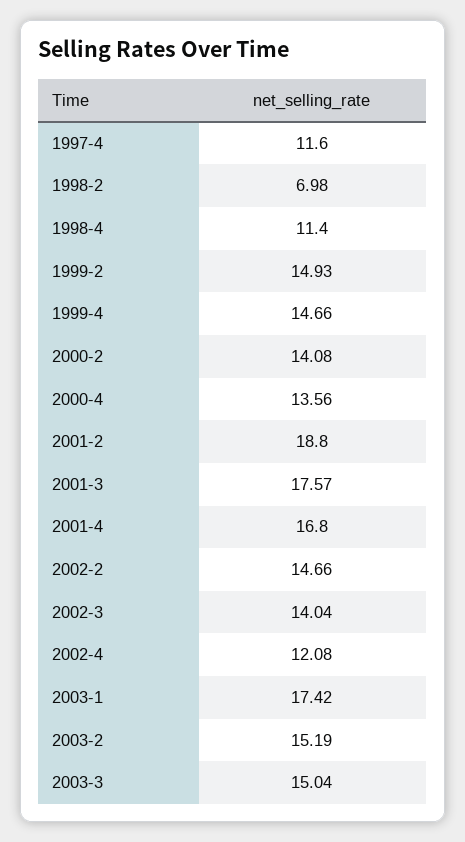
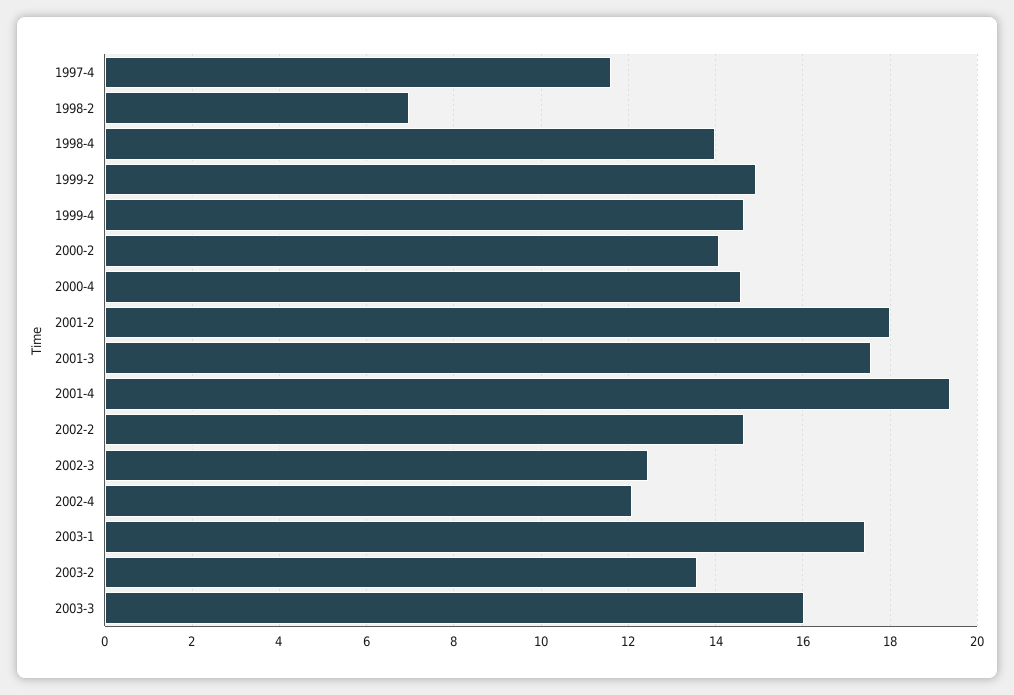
  {
    "1997-4": 11.6,
    "1998-2": 6.98,
-   "1998-4": 11.4,
+   "1998-4": 14,
    "1999-2": 14.93,
    "1999-4": 14.66,
    "2000-2": 14.08,
-   "2000-4": 13.56,
+   "2000-4": 14.6,
-   "2001-2": 18.8,
+   "2001-2": 18,
    "2001-3": 17.57,
-   "2001-4": 16.8,
+   "2001-4": 19.4,
    "2002-2": 14.66,
-   "2002-3": 14.04,
+   "2002-3": 12.4,
    "2002-4": 12.08,
    "2003-1": 17.42,
-   "2003-2": 15.19,
+   "2003-2": 13.6,
-   "2003-3": 15.04
+   "2003-3": 16
  }

